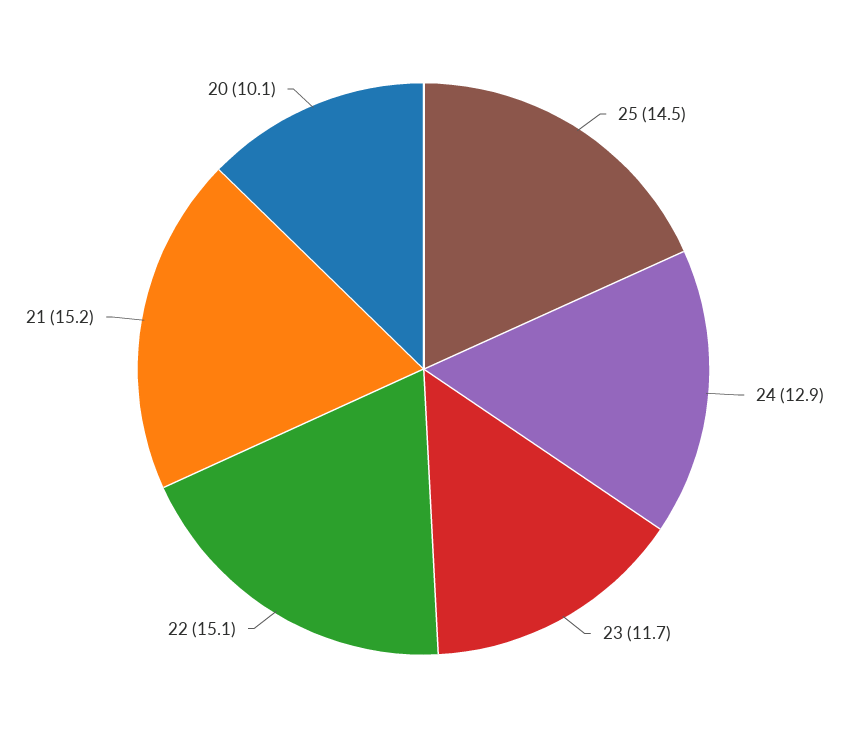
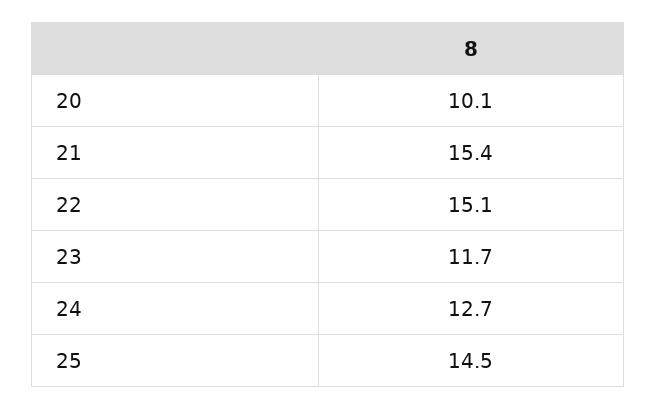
  {
    "25": 14.5,
-   "24": 12.9,
+   "24": 12.7,
    "23": 11.7,
    "22": 15.1,
-   "21": 15.2,
+   "21": 15.4,
    "20": 10.1
  }

